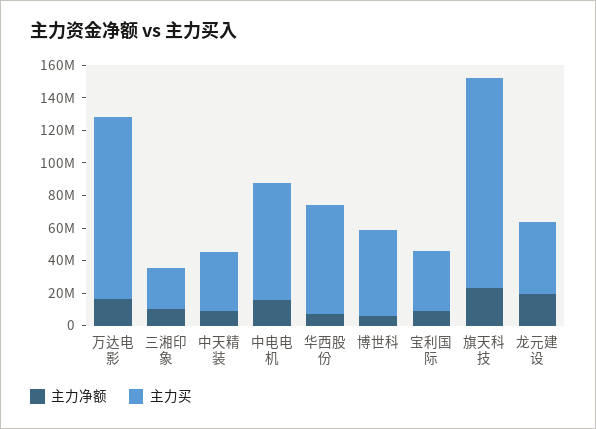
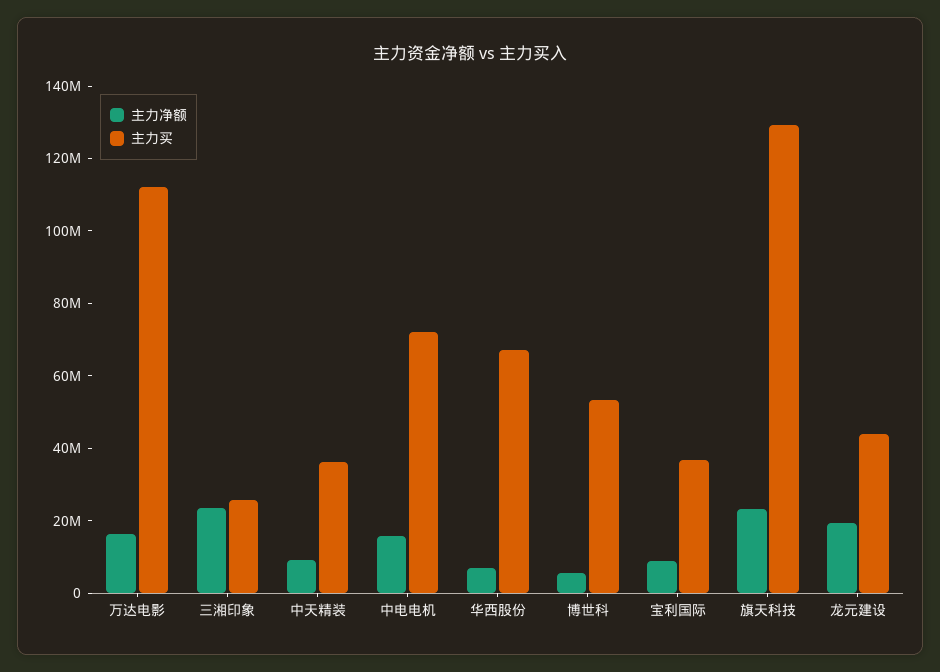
  {
    "主力净额": {
      "万达电影": 15000000,
-     "三湘印象": 10000000,
+     "三湘印象": 25000000,
      "中天精装": 10000000,
      "中电电机": 15000000,
      "华西股份": 5000000,
      "博世科": 5000000,
      "宝利国际": 10000000,
      "旗天科技": 25000000,
      "龙元建设": 20000000
    },
    "主力买": {
      "万达电影": 110000000,
      "三湘印象": 25000000,
      "中天精装": 35000000,
      "中电电机": 70000000,
      "华西股份": 65000000,
      "博世科": 55000000,
      "宝利国际": 35000000,
      "旗天科技": 130000000,
      "龙元建设": 45000000
    }
  }

